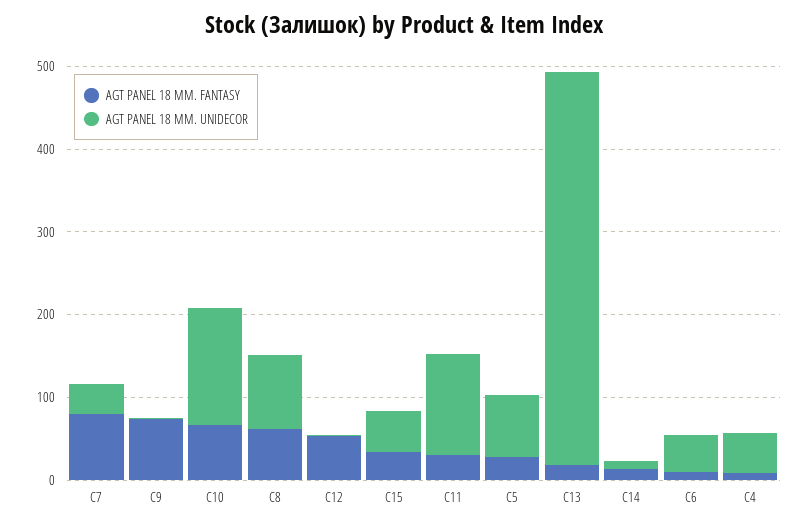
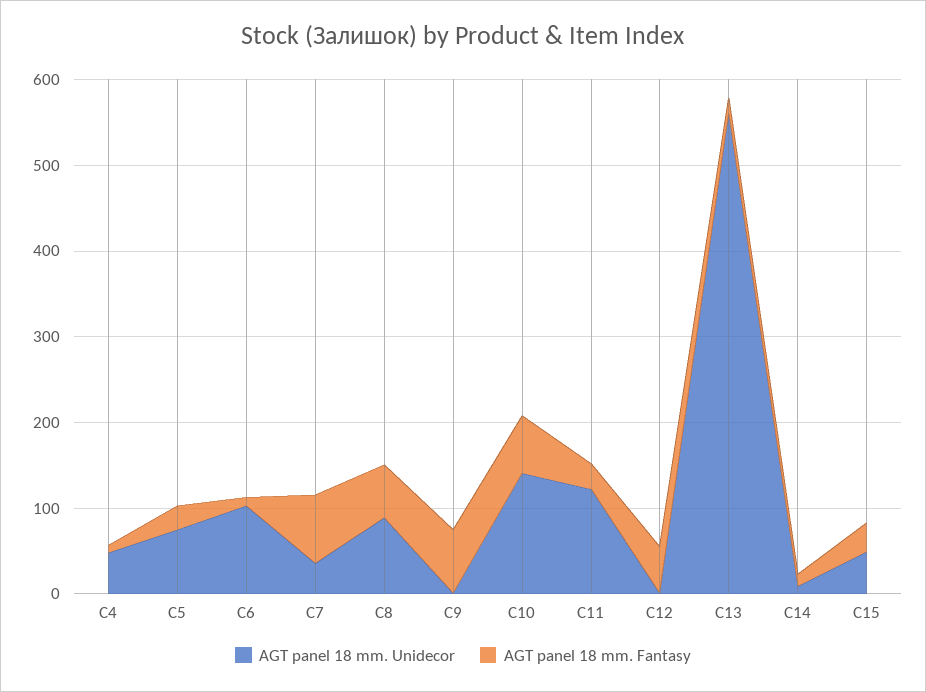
  {
    "AGT PANEL 18 MM. FANTASY": {
      "C7": 80,
      "C9": 80,
      "C10": 60,
      "C8": 60,
      "C12": 60,
      "C15": 40,
      "C11": 40,
      "C5": 20,
      "C13": 20,
      "C14": 20,
      "C6": 20,
      "C4": 0
    },
    "AGT PANEL 18 MM. UNIDECOR": {
      "C7": 40,
      "C9": 0,
      "C10": 140,
      "C8": 80,
      "C12": 0,
      "C15": 40,
      "C11": 120,
      "C5": 80,
-     "C13": 480,
+     "C13": 560,
      "C14": 0,
-     "C6": 40,
+     "C6": 100,
      "C4": 40
    }
  }

